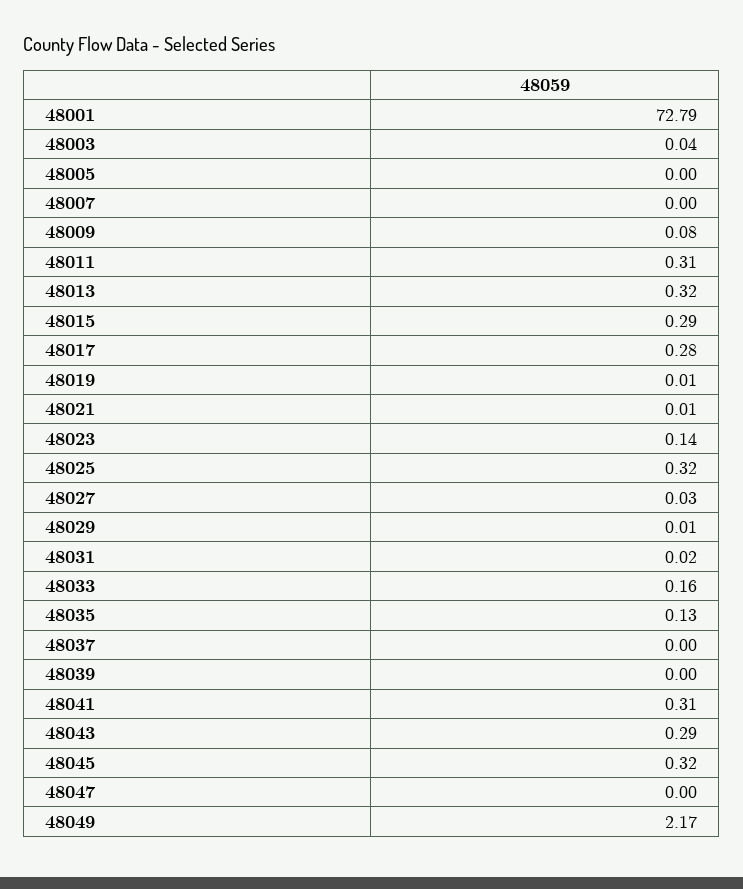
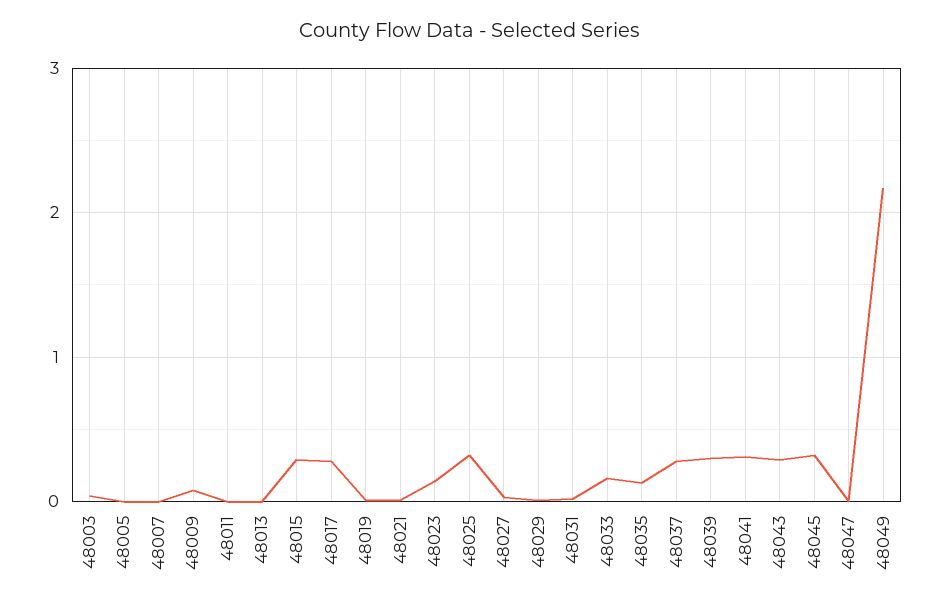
  {
-   "48001": 72.79,
    "48003": 0.04,
    "48005": 0,
    "48007": 0,
    "48009": 0.08,
-   "48011": 0.31,
+   "48011": 0,
-   "48013": 0.32,
+   "48013": 0,
    "48015": 0.29,
    "48017": 0.28,
    "48019": 0.01,
    "48021": 0.01,
    "48023": 0.14,
    "48025": 0.32,
    "48027": 0.03,
    "48029": 0.01,
    "48031": 0.02,
    "48033": 0.16,
    "48035": 0.13,
-   "48037": 0,
+   "48037": 0.3,
-   "48039": 0,
+   "48039": 0.3,
    "48041": 0.31,
    "48043": 0.29,
    "48045": 0.32,
    "48047": 0,
    "48049": 2.17
  }

